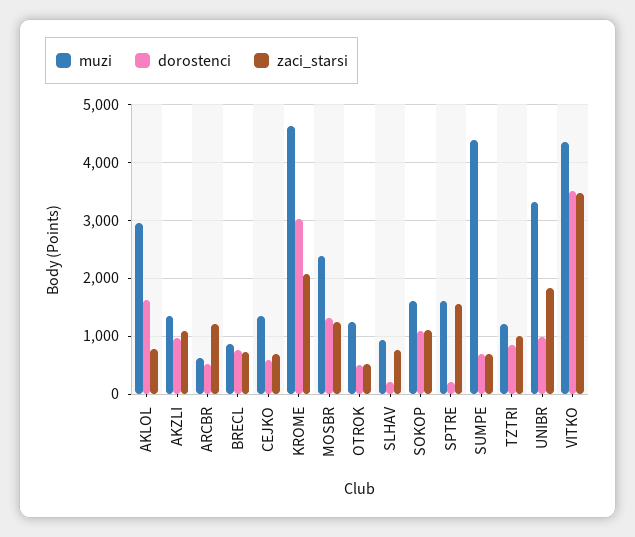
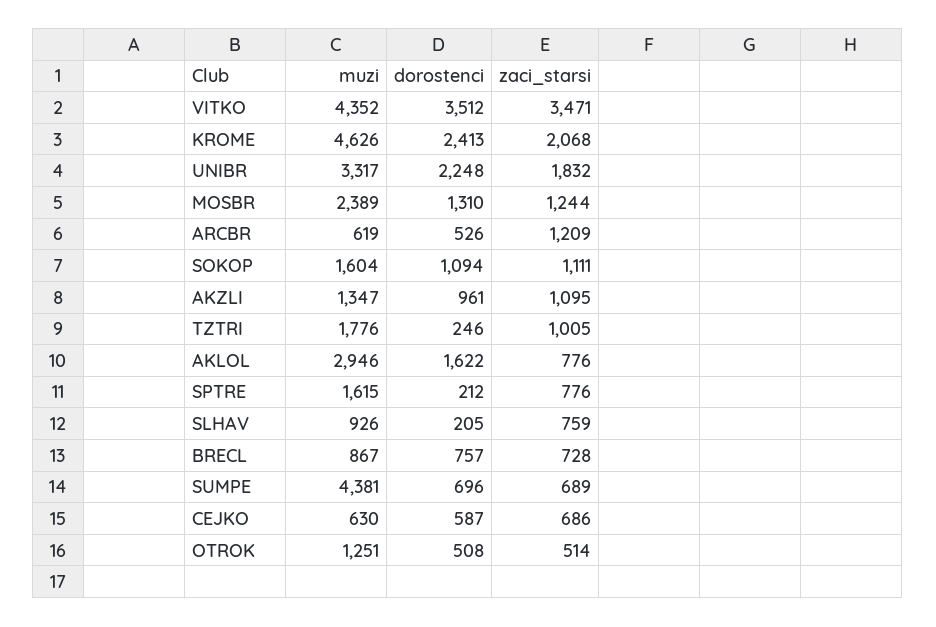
  {
    "muzi": {
      "AKLOL": 2946,
      "AKZLI": 1347,
      "ARCBR": 619,
      "BRECL": 867,
-     "CEJKO": 1400,
+     "CEJKO": 630,
      "KROME": 4626,
      "MOSBR": 2389,
      "OTROK": 1251,
      "SLHAV": 926,
      "SOKOP": 1604,
      "SPTRE": 1615,
      "SUMPE": 4381,
-     "TZTRI": 1200,
+     "TZTRI": 1776,
      "UNIBR": 3317,
      "VITKO": 4352
    },
    "dorostenci": {
      "AKLOL": 1622,
      "AKZLI": 961,
      "ARCBR": 526,
      "BRECL": 757,
      "CEJKO": 587,
-     "KROME": 3000,
+     "KROME": 2413,
      "MOSBR": 1310,
      "OTROK": 508,
      "SLHAV": 205,
      "SOKOP": 1094,
      "SPTRE": 212,
      "SUMPE": 696,
-     "TZTRI": 800,
+     "TZTRI": 246,
-     "UNIBR": 1000,
+     "UNIBR": 2248,
      "VITKO": 3512
    },
    "zaci_starsi": {
      "AKLOL": 776,
      "AKZLI": 1095,
      "ARCBR": 1209,
      "BRECL": 728,
      "CEJKO": 686,
      "KROME": 2068,
      "MOSBR": 1244,
      "OTROK": 514,
      "SLHAV": 759,
      "SOKOP": 1111,
-     "SPTRE": 1600,
+     "SPTRE": 776,
      "SUMPE": 689,
      "TZTRI": 1005,
      "UNIBR": 1832,
      "VITKO": 3471
    }
  }

